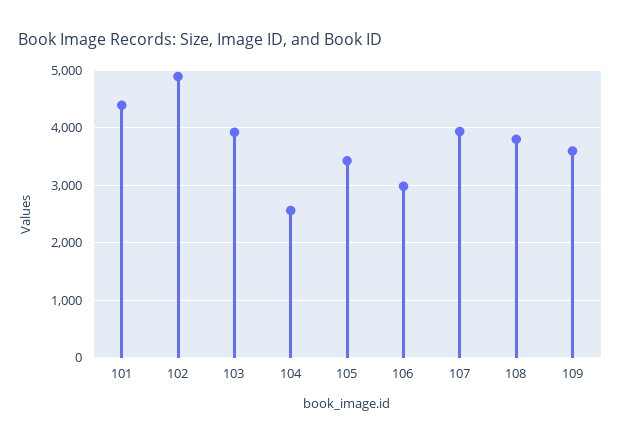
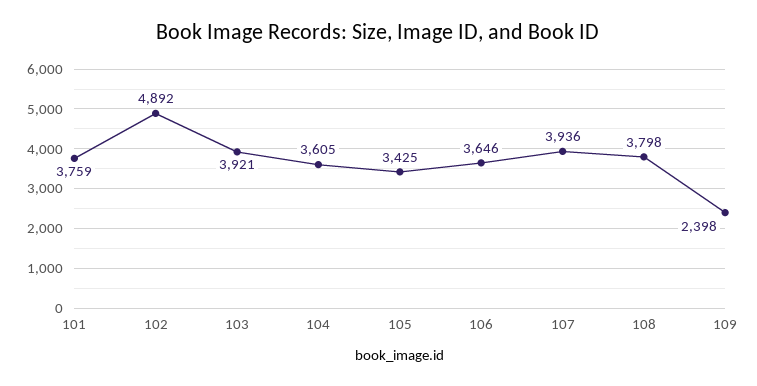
  {
-   "101": 4400,
+   "101": 3759,
    "102": 4892,
    "103": 3921,
-   "104": 2600,
+   "104": 3605,
    "105": 3425,
-   "106": 3000,
+   "106": 3646,
    "107": 3936,
    "108": 3798,
-   "109": 3600
+   "109": 2398
  }

